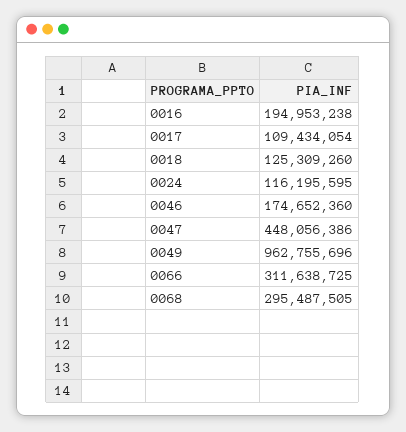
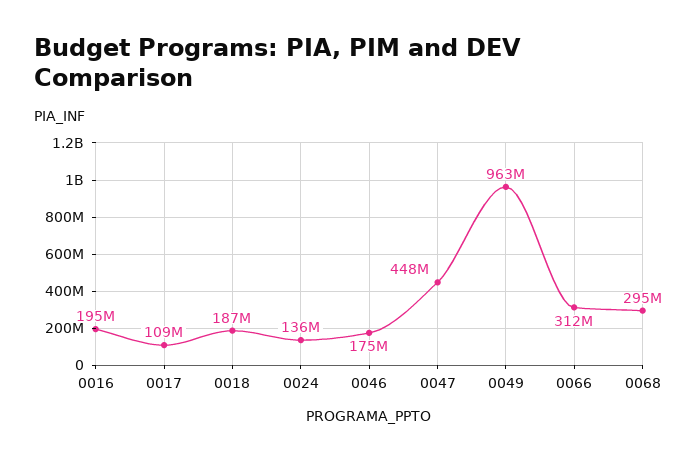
  {
    "0016": 194953238,
    "0017": 109434054,
-   "0018": 125309260,
+   "0018": 187000000,
-   "0024": 116195595,
+   "0024": 136000000,
    "0046": 174652360,
    "0047": 448056386,
    "0049": 962755696,
    "0066": 311638725,
    "0068": 295487505
  }

